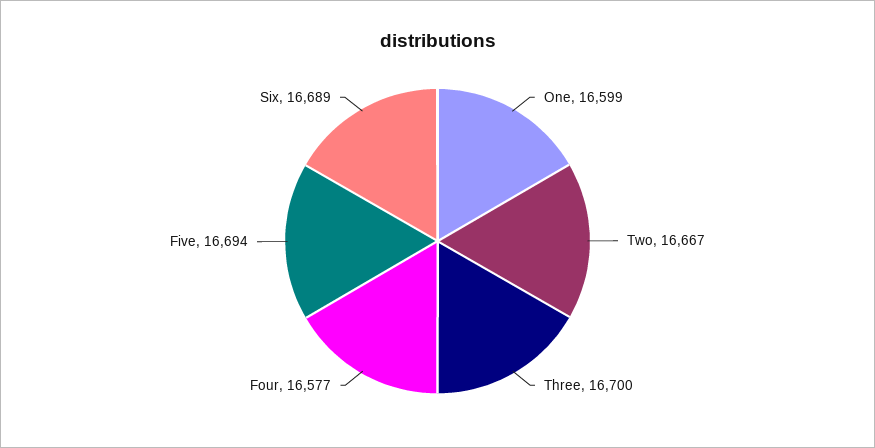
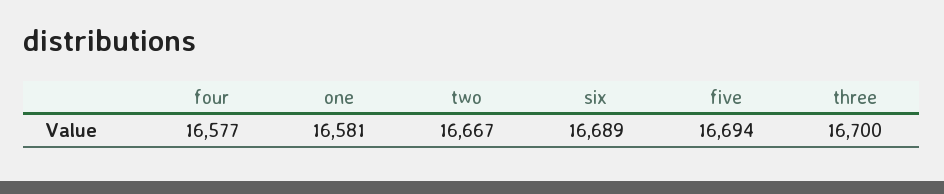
  {
-   "One": 16599,
+   "One": 16581,
    "Two": 16667,
    "Three": 16700,
    "Four": 16577,
    "Five": 16694,
    "Six": 16689
  }

